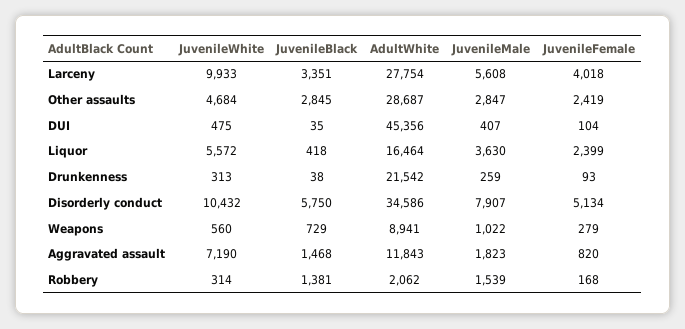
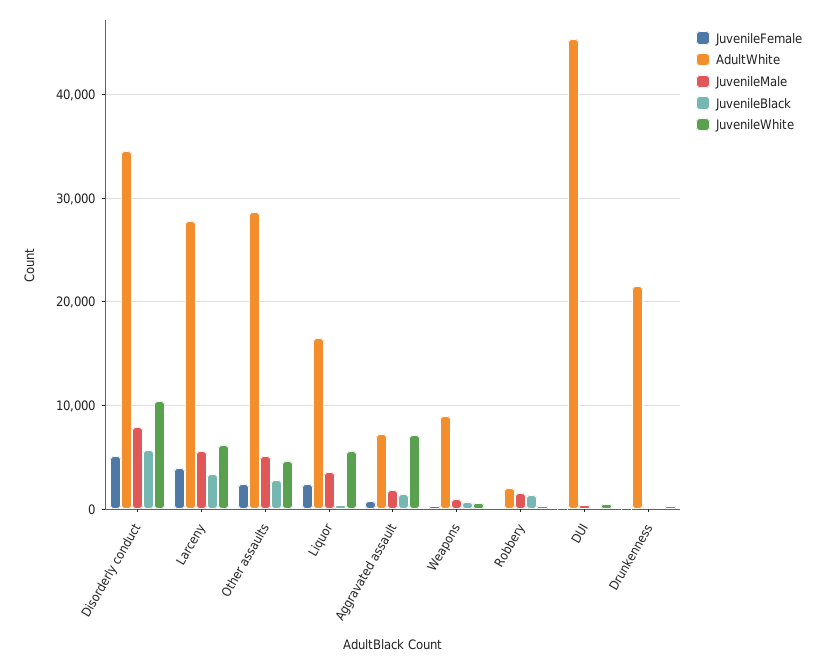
  {
    "JuvenileWhite": {
-     "Larceny": 9933,
+     "Larceny": 6000,
      "Other assaults": 4684,
      "DUI": 475,
      "Liquor": 5572,
      "Drunkenness": 313,
      "Disorderly conduct": 10432,
      "Weapons": 560,
      "Aggravated assault": 7190,
      "Robbery": 314
    },
    "JuvenileBlack": {
      "Larceny": 3351,
      "Other assaults": 2845,
      "DUI": 35,
      "Liquor": 418,
      "Drunkenness": 38,
      "Disorderly conduct": 5750,
      "Weapons": 729,
      "Aggravated assault": 1468,
      "Robbery": 1381
    },
    "AdultWhite": {
      "Larceny": 27754,
      "Other assaults": 28687,
      "DUI": 45356,
      "Liquor": 16464,
      "Drunkenness": 21542,
      "Disorderly conduct": 34586,
      "Weapons": 8941,
-     "Aggravated assault": 11843,
+     "Aggravated assault": 7000,
      "Robbery": 2062
    },
    "JuvenileMale": {
      "Larceny": 5608,
-     "Other assaults": 2847,
+     "Other assaults": 5000,
      "DUI": 407,
      "Liquor": 3630,
      "Drunkenness": 259,
      "Disorderly conduct": 7907,
      "Weapons": 1022,
      "Aggravated assault": 1823,
      "Robbery": 1539
    },
    "JuvenileFemale": {
      "Larceny": 4018,
      "Other assaults": 2419,
      "DUI": 104,
      "Liquor": 2399,
      "Drunkenness": 93,
      "Disorderly conduct": 5134,
      "Weapons": 279,
      "Aggravated assault": 820,
      "Robbery": 168
    }
  }

